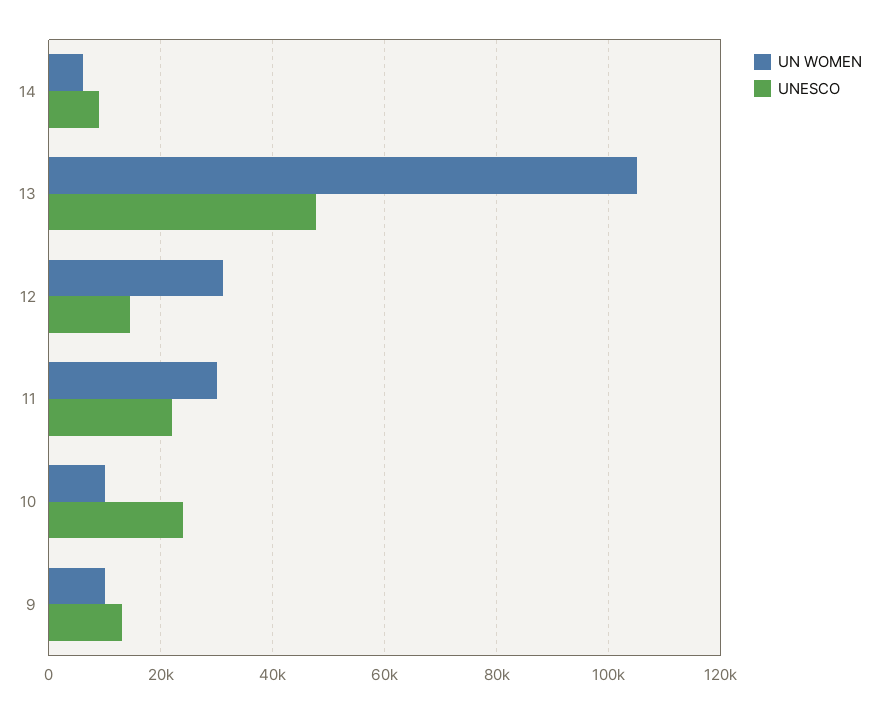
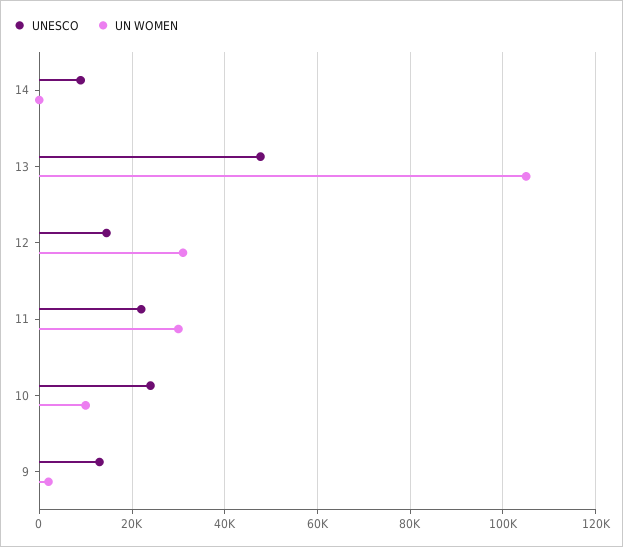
  {
    "UN WOMEN": {
-     "14": 6000,
+     "14": 0,
      "13": 106000,
      "12": 32000,
      "11": 30000,
      "10": 10000,
-     "9": 10000
+     "9": 2000
    },
    "UNESCO": {
      "14": 8000,
      "13": 48000,
      "12": 14000,
      "11": 22000,
      "10": 24000,
      "9": 14000
    }
  }

